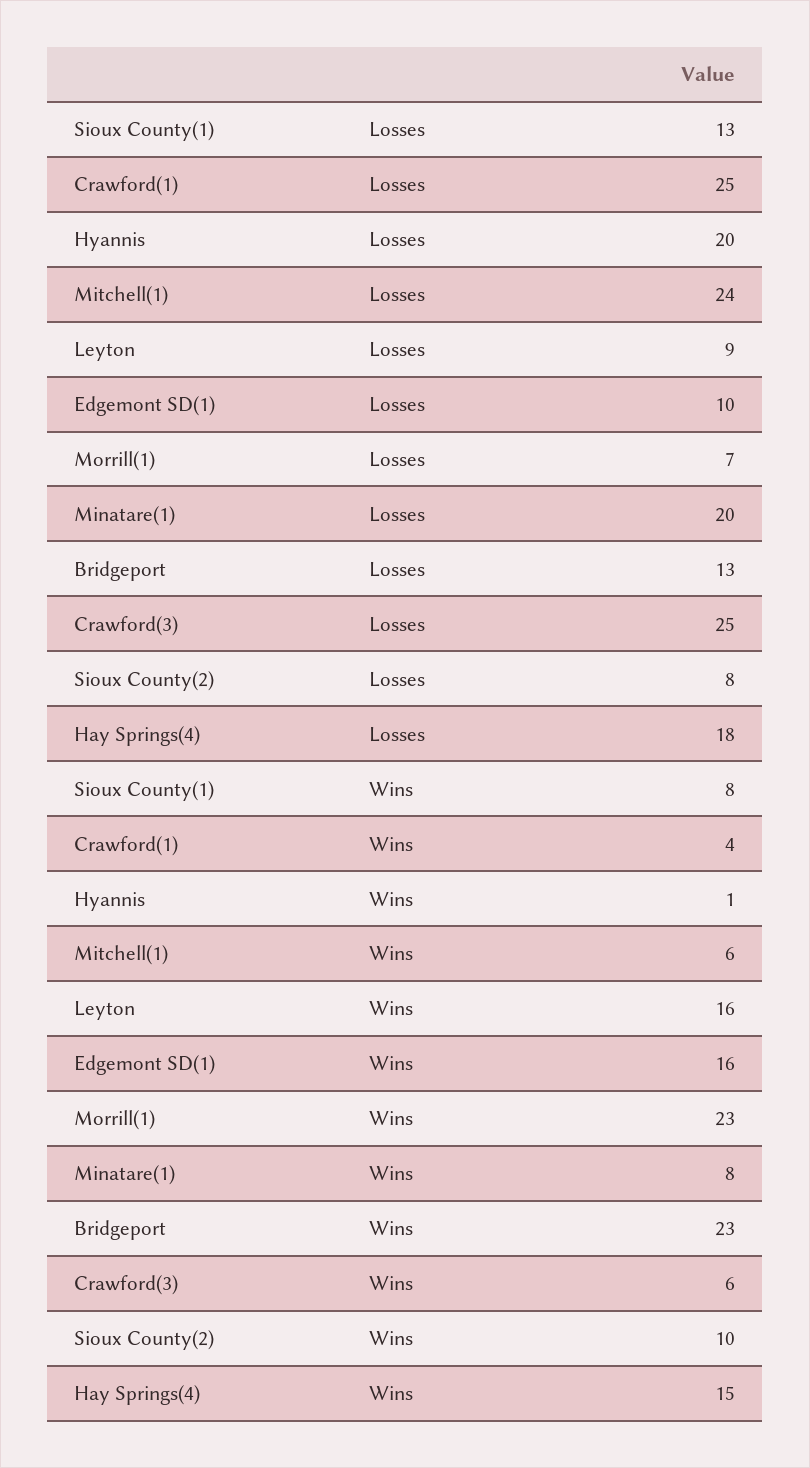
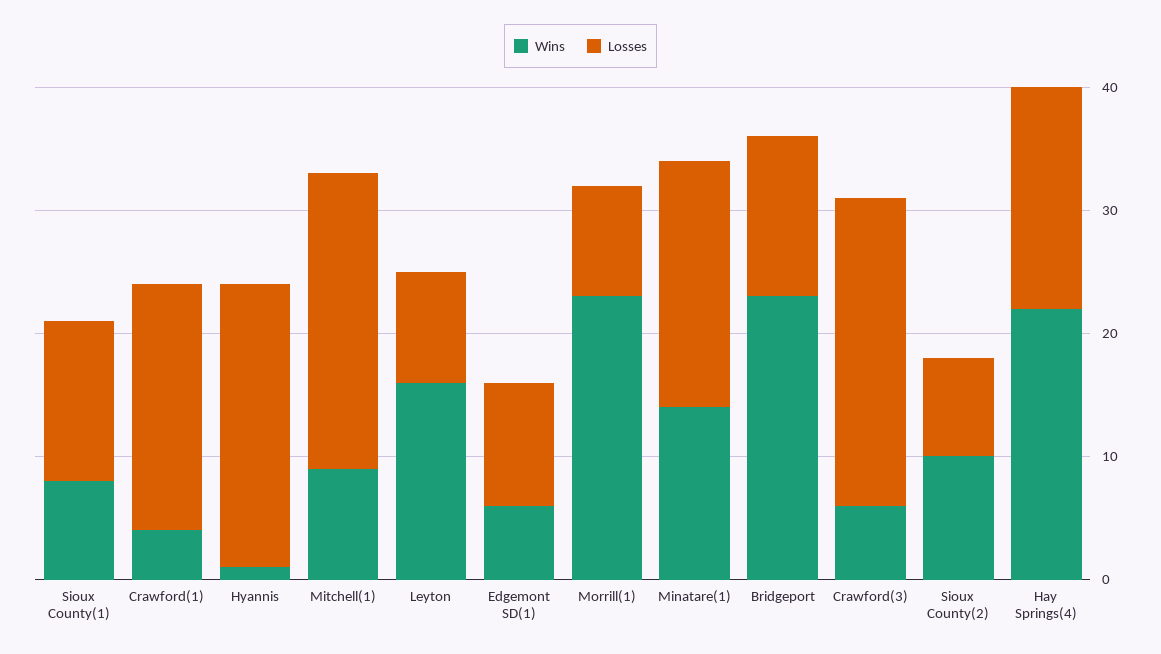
  {
    "Losses": {
      "Sioux County(1)": 13,
-     "Crawford(1)": 25,
+     "Crawford(1)": 20,
-     "Hyannis": 20,
+     "Hyannis": 23,
      "Mitchell(1)": 24,
      "Leyton": 9,
      "Edgemont SD(1)": 10,
-     "Morrill(1)": 7,
+     "Morrill(1)": 9,
      "Minatare(1)": 20,
      "Bridgeport": 13,
      "Crawford(3)": 25,
      "Sioux County(2)": 8,
      "Hay Springs(4)": 18
    },
    "Wins": {
      "Sioux County(1)": 8,
      "Crawford(1)": 4,
      "Hyannis": 1,
-     "Mitchell(1)": 6,
+     "Mitchell(1)": 9,
      "Leyton": 16,
-     "Edgemont SD(1)": 16,
+     "Edgemont SD(1)": 6,
      "Morrill(1)": 23,
-     "Minatare(1)": 8,
+     "Minatare(1)": 14,
      "Bridgeport": 23,
      "Crawford(3)": 6,
      "Sioux County(2)": 10,
-     "Hay Springs(4)": 15
+     "Hay Springs(4)": 22
    }
  }

